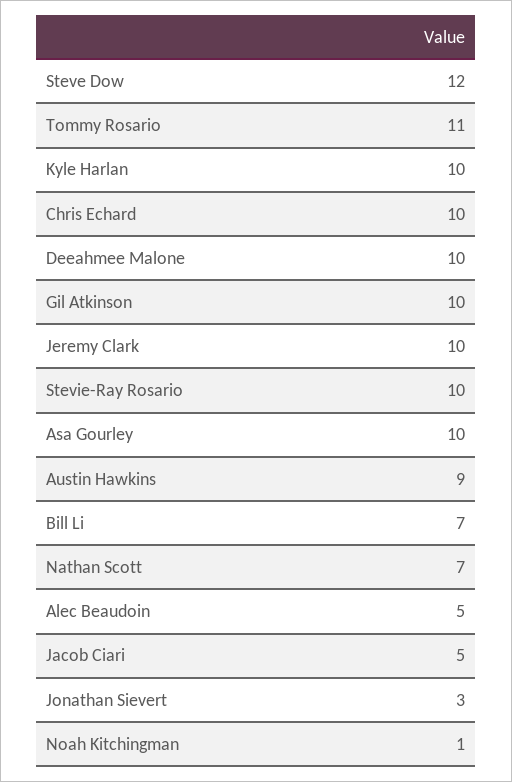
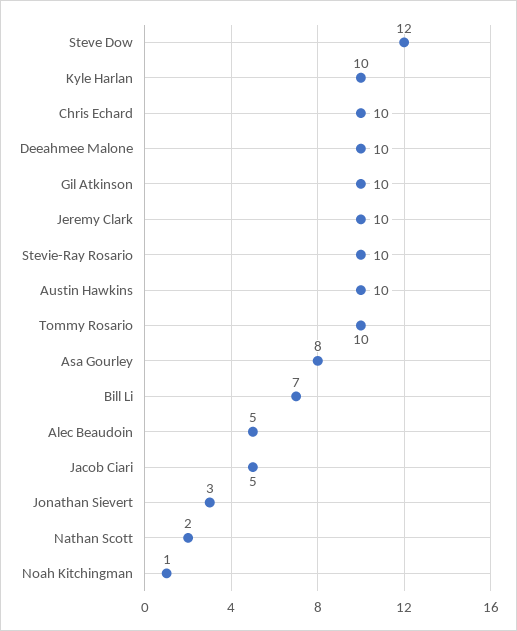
  {
    "Steve Dow": 12,
-   "Tommy Rosario": 11,
+   "Tommy Rosario": 10,
    "Kyle Harlan": 10,
    "Chris Echard": 10,
    "Deeahmee Malone": 10,
    "Gil Atkinson": 10,
    "Jeremy Clark": 10,
    "Stevie-Ray Rosario": 10,
-   "Asa Gourley": 10,
+   "Asa Gourley": 8,
-   "Austin Hawkins": 9,
+   "Austin Hawkins": 10,
    "Bill Li": 7,
-   "Nathan Scott": 7,
+   "Nathan Scott": 2,
    "Alec Beaudoin": 5,
    "Jacob Ciari": 5,
    "Jonathan Sievert": 3,
    "Noah Kitchingman": 1
  }

